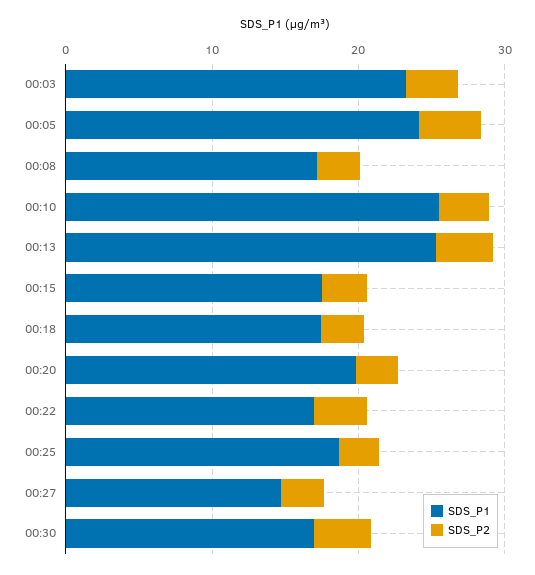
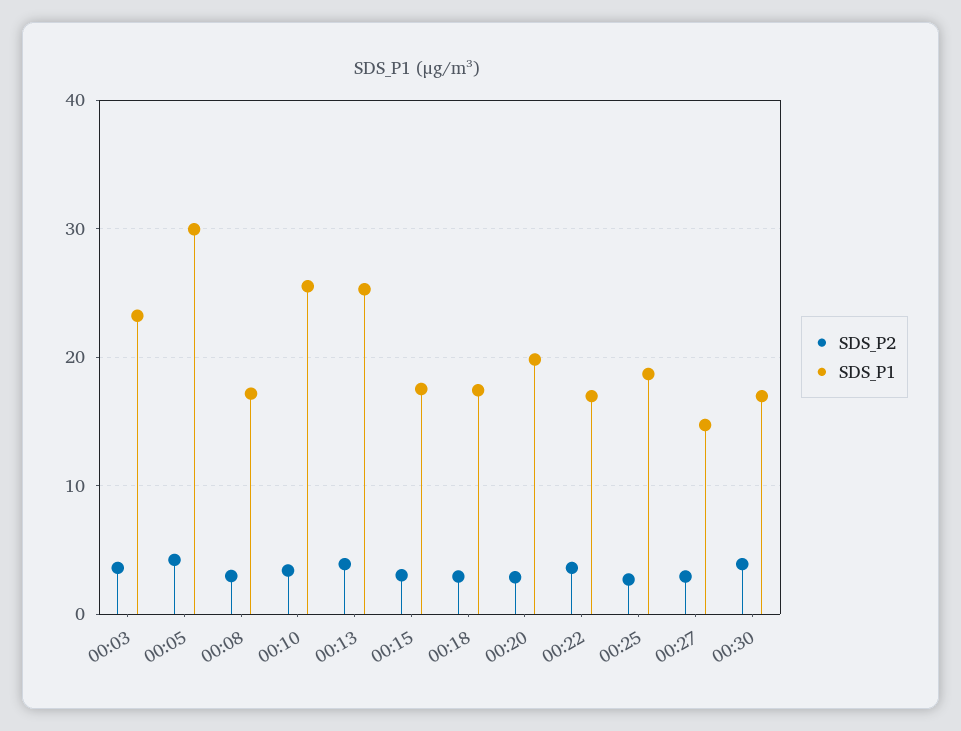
  {
    "SDS_P1": {
      "00:03": 23,
-     "00:05": 24,
+     "00:05": 30,
      "00:08": 17,
      "00:10": 26,
      "00:13": 25,
      "00:15": 18,
      "00:18": 17,
      "00:20": 20,
      "00:22": 17,
      "00:25": 19,
      "00:27": 15,
      "00:30": 17
    },
    "SDS_P2": {
      "00:03": 4,
      "00:05": 4,
      "00:08": 3,
      "00:10": 3,
      "00:13": 4,
      "00:15": 3,
      "00:18": 3,
      "00:20": 3,
      "00:22": 4,
      "00:25": 3,
      "00:27": 3,
      "00:30": 4
    }
  }

